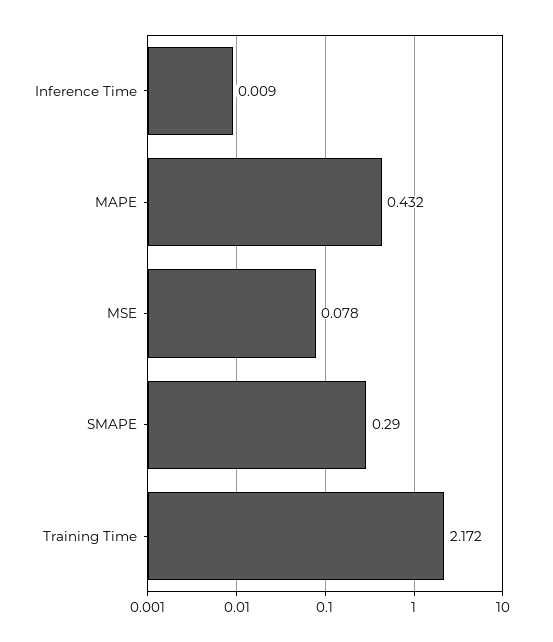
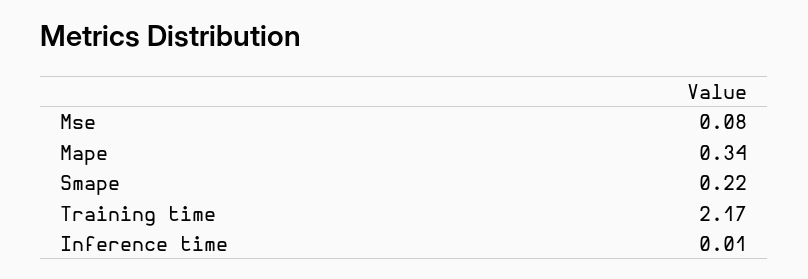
  {
    "Inference Time": 0.009,
-   "MAPE": 0.432,
+   "MAPE": 0.34,
    "MSE": 0.078,
-   "SMAPE": 0.29,
+   "SMAPE": 0.22,
    "Training Time": 2.172
  }

